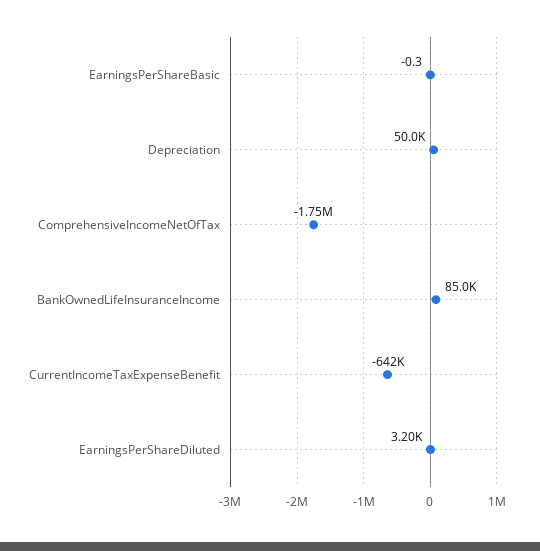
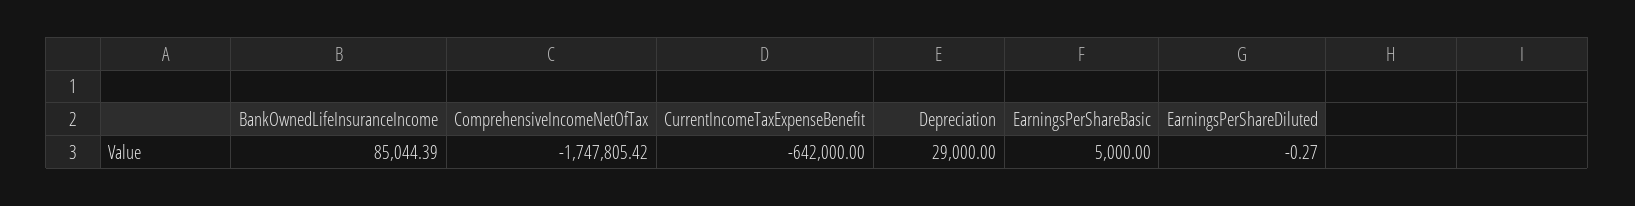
  {
-   "EarningsPerShareBasic": -0.3,
+   "EarningsPerShareBasic": 5000,
-   "Depreciation": 50000,
+   "Depreciation": 29000,
    "ComprehensiveIncomeNetOfTax": -1747805.42,
    "BankOwnedLifeInsuranceIncome": 85044.39,
    "CurrentIncomeTaxExpenseBenefit": -642000,
-   "EarningsPerShareDiluted": 3200
+   "EarningsPerShareDiluted": -0.27
  }

